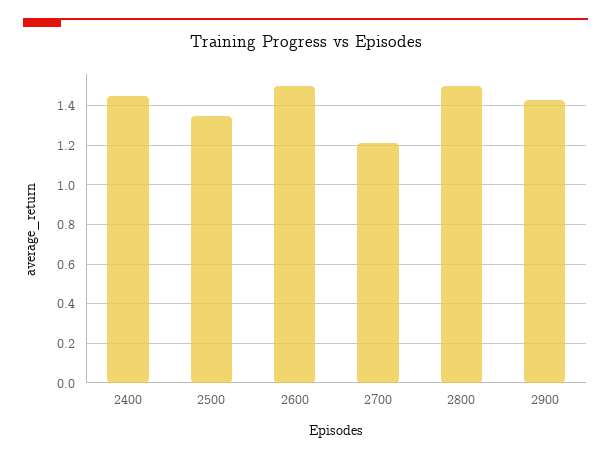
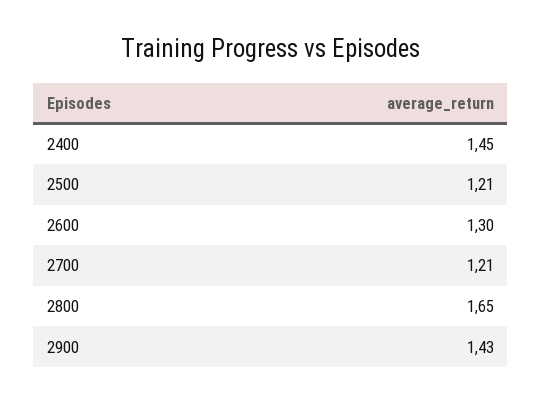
  {
    "2400": 1.45,
-   "2500": 1.35,
+   "2500": 1.21,
-   "2600": 1.5,
+   "2600": 1.3,
    "2700": 1.21,
-   "2800": 1.5,
+   "2800": 1.65,
    "2900": 1.43
  }

